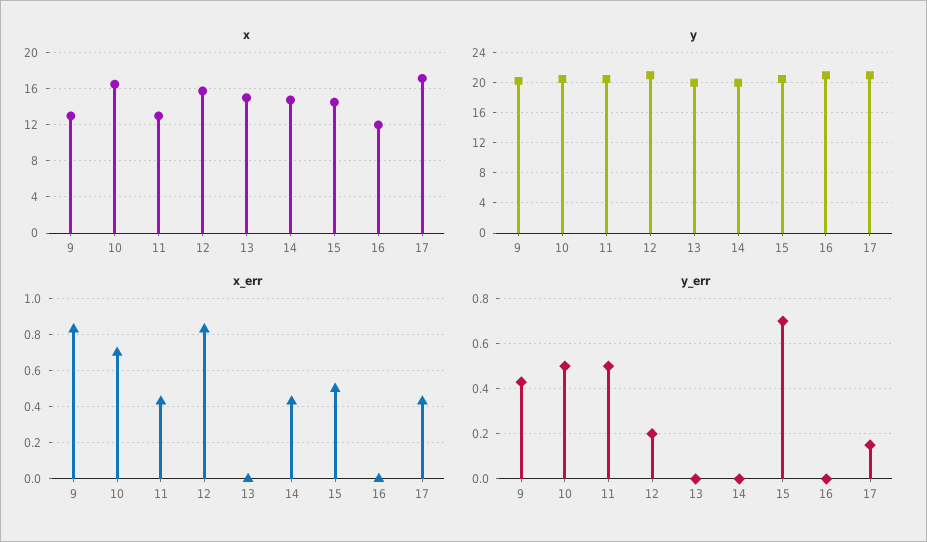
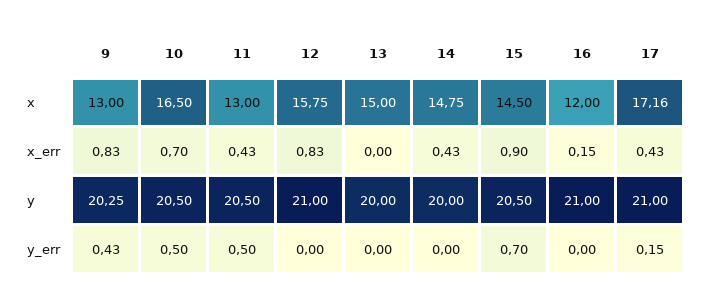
  {
    "x": {
      "9": 13,
      "10": 16.5,
      "11": 13,
      "12": 15.75,
      "13": 15,
      "14": 14.75,
      "15": 14.5,
      "16": 12,
      "17": 17.16
    },
    "y": {
      "9": 20.25,
      "10": 20.5,
      "11": 20.5,
      "12": 21,
      "13": 20,
      "14": 20,
      "15": 20.5,
      "16": 21,
      "17": 21
    },
    "x_err": {
      "9": 0.83,
      "10": 0.7,
      "11": 0.43,
      "12": 0.83,
      "13": 0,
      "14": 0.43,
-     "15": 0.5,
+     "15": 0.9,
-     "16": 0,
+     "16": 0.15,
      "17": 0.43
    },
    "y_err": {
      "9": 0.43,
      "10": 0.5,
      "11": 0.5,
-     "12": 0.2,
+     "12": 0,
      "13": 0,
      "14": 0,
      "15": 0.7,
      "16": 0,
      "17": 0.15
    }
  }

